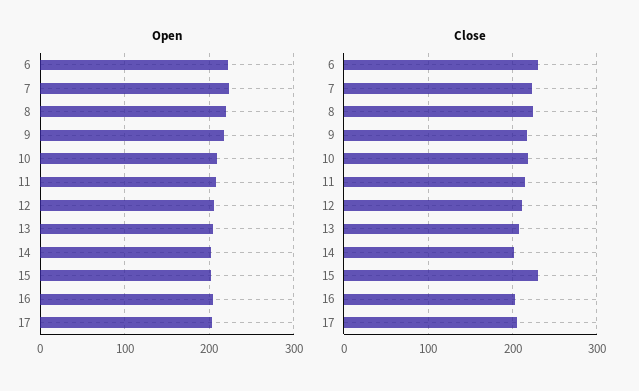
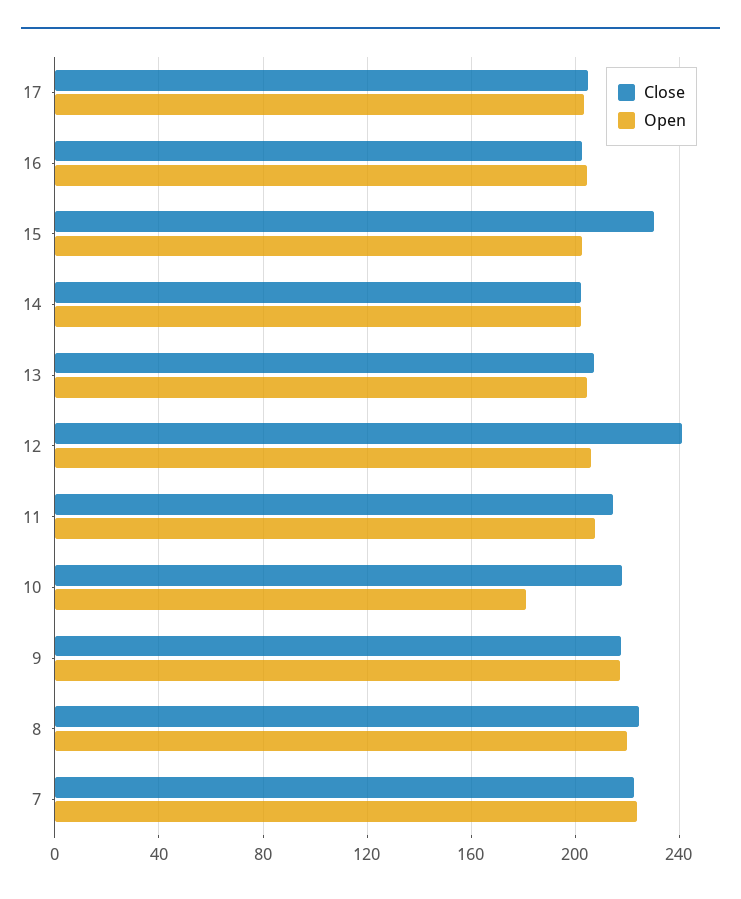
  {
    "Open": {
-     "6": 220,
      "7": 225,
      "8": 220,
      "9": 215,
-     "10": 210,
+     "10": 180,
      "11": 210,
      "12": 205,
      "13": 205,
      "14": 200,
      "15": 205,
      "16": 205,
      "17": 205
    },
    "Close": {
-     "6": 230,
      "7": 225,
      "8": 225,
      "9": 220,
      "10": 220,
      "11": 215,
-     "12": 210,
+     "12": 240,
      "13": 205,
      "14": 200,
      "15": 230,
      "16": 205,
      "17": 205
    }
  }

